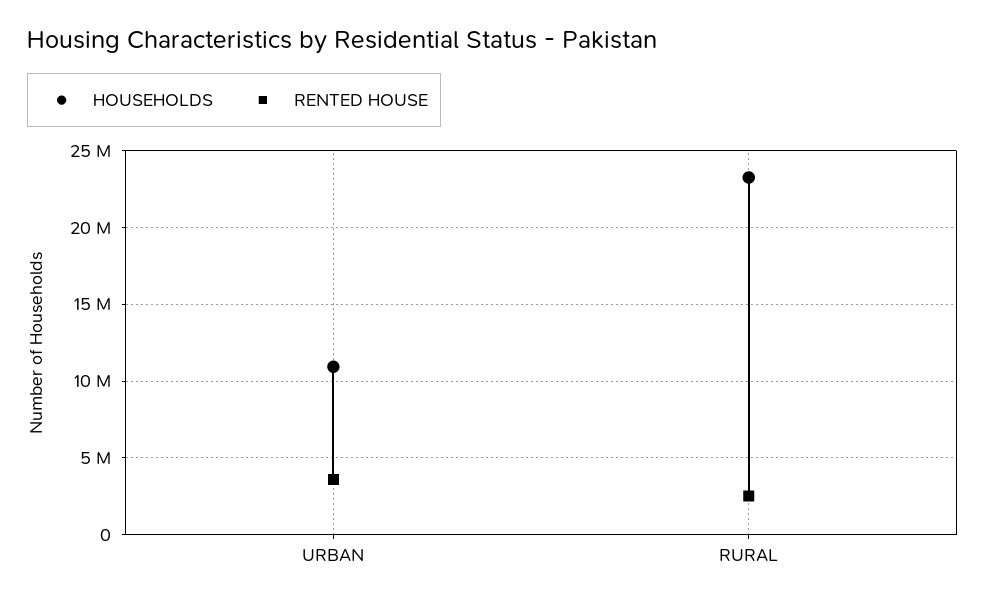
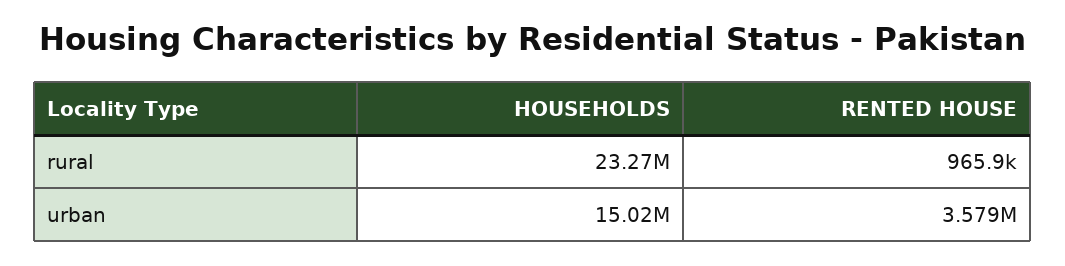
  {
    "HOUSEHOLDS": {
-     "URBAN": 11000000,
+     "URBAN": 15020000,
      "RURAL": 23270000
    },
    "RENTED HOUSE": {
      "URBAN": 3579000,
-     "RURAL": 2500000
+     "RURAL": 965900
    }
  }

